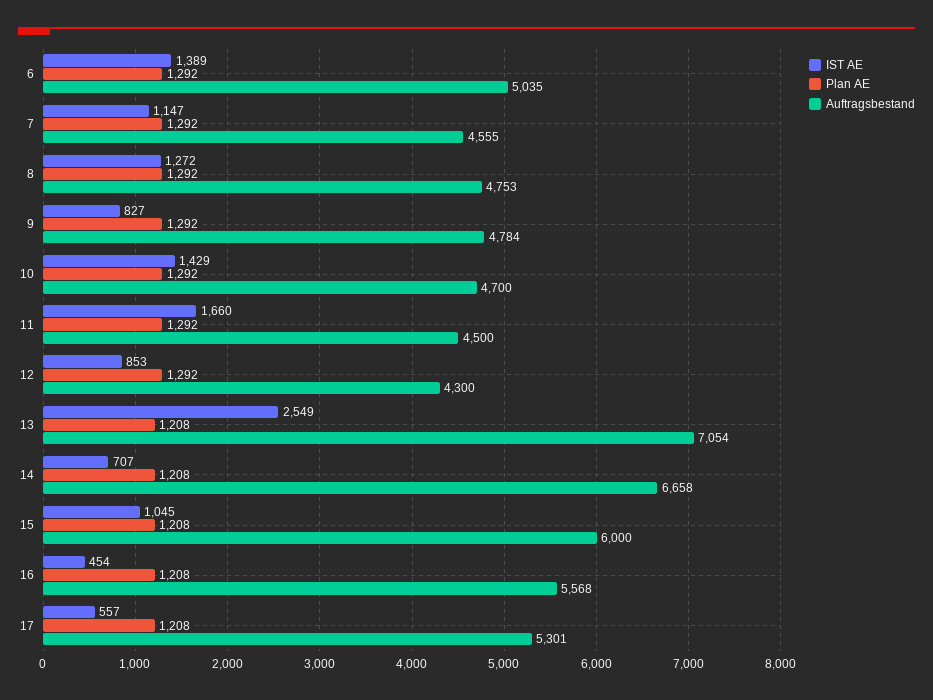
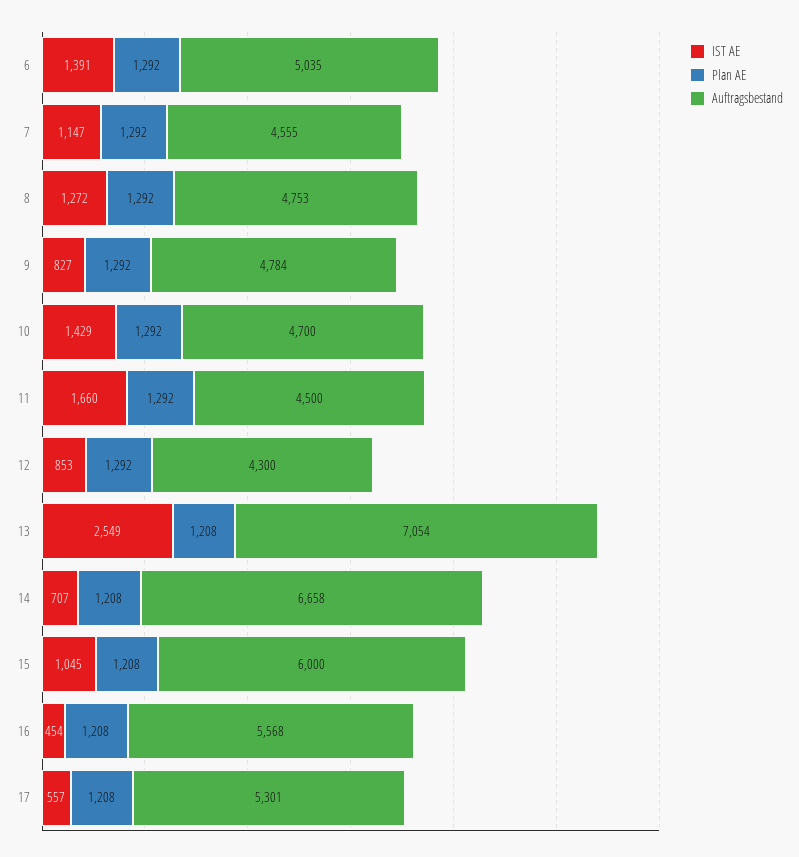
  {
    "IST AE": {
-     "6": 1389,
+     "6": 1391,
      "7": 1147,
      "8": 1272,
      "9": 827,
      "10": 1429,
      "11": 1660,
      "12": 853,
      "13": 2549,
      "14": 707,
      "15": 1045,
      "16": 454,
      "17": 557
    },
    "Plan AE": {
      "6": 1292,
      "7": 1292,
      "8": 1292,
      "9": 1292,
      "10": 1292,
      "11": 1292,
      "12": 1292,
      "13": 1208,
      "14": 1208,
      "15": 1208,
      "16": 1208,
      "17": 1208
    },
    "Auftragsbestand": {
      "6": 5035,
      "7": 4555,
      "8": 4753,
      "9": 4784,
      "10": 4700,
      "11": 4500,
      "12": 4300,
      "13": 7054,
      "14": 6658,
      "15": 6000,
      "16": 5568,
      "17": 5301
    }
  }

